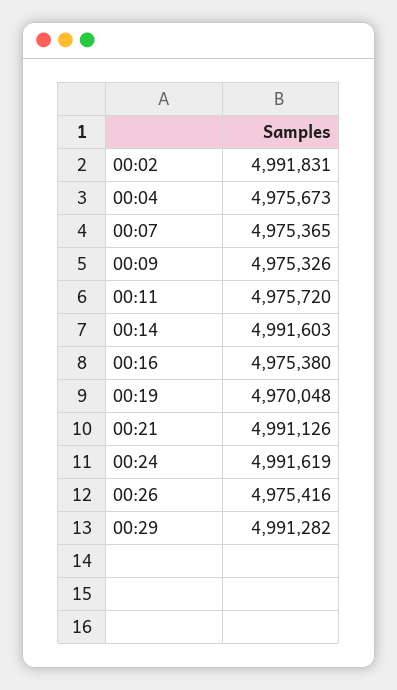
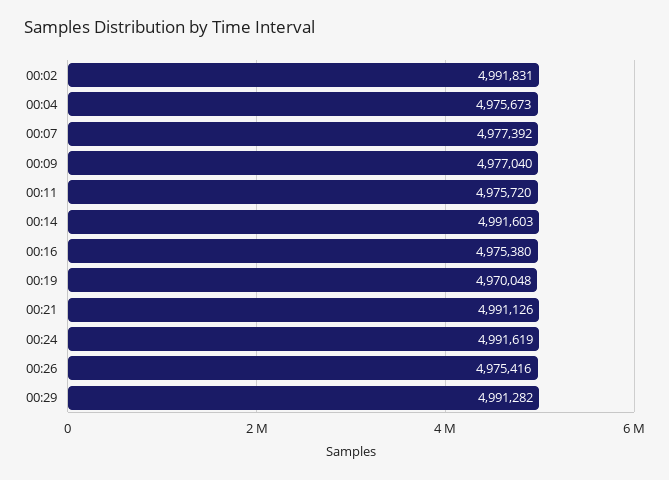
  {
    "00:02": 4991831,
    "00:04": 4975673,
-   "00:07": 4975365,
+   "00:07": 4977392,
-   "00:09": 4975326,
+   "00:09": 4977040,
    "00:11": 4975720,
    "00:14": 4991603,
    "00:16": 4975380,
    "00:19": 4970048,
    "00:21": 4991126,
    "00:24": 4991619,
    "00:26": 4975416,
    "00:29": 4991282
  }

